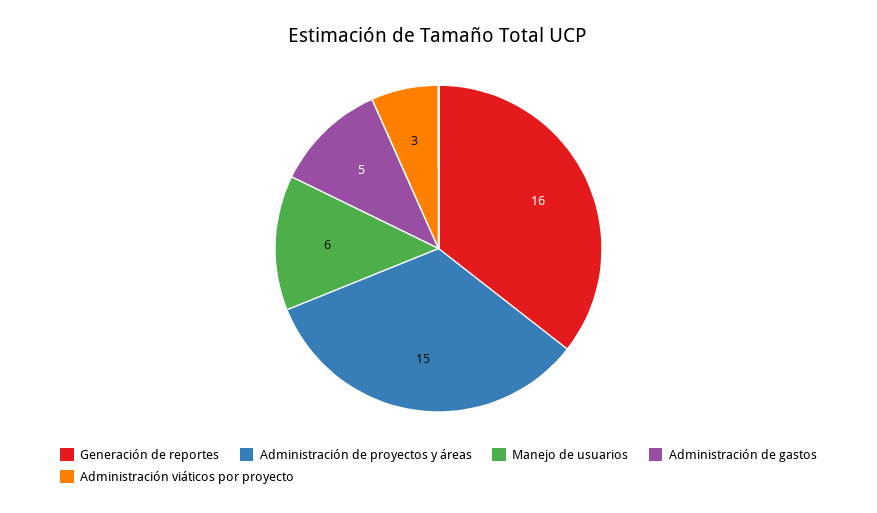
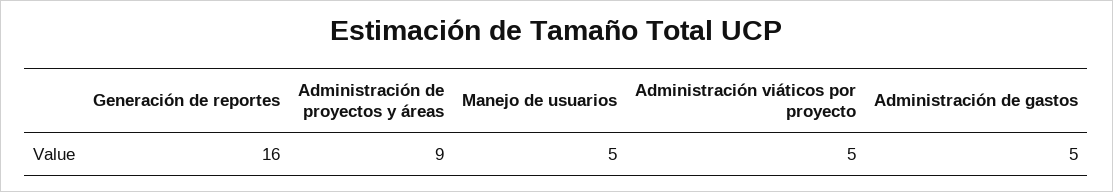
  {
    "Generación de reportes": 16,
-   "Administración de proyectos y áreas": 15,
+   "Administración de proyectos y áreas": 9,
-   "Manejo de usuarios": 6,
+   "Manejo de usuarios": 5,
    "Administración de gastos": 5,
-   "Administración viáticos por proyecto": 3
+   "Administración viáticos por proyecto": 5
  }

